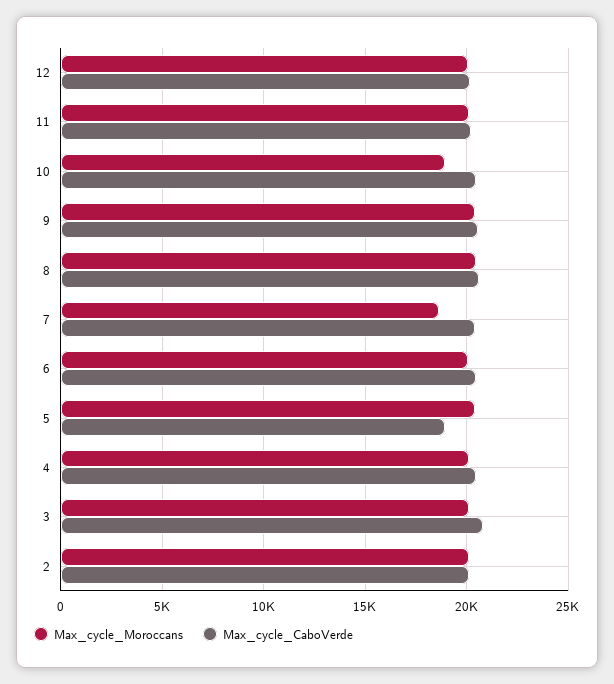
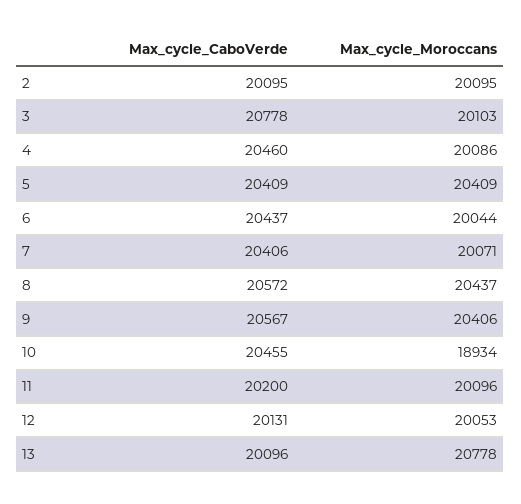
  {
    "Max_cycle_Moroccans": {
      "12": 20053,
      "11": 20096,
      "10": 18934,
      "9": 20406,
      "8": 20437,
-     "7": 18500,
+     "7": 20071,
      "6": 20044,
      "5": 20409,
      "4": 20086,
      "3": 20103,
-     "2": 20095
+     "2": 20095,
+     "13": 20778
    },
    "Max_cycle_CaboVerde": {
      "12": 20131,
      "11": 20200,
      "10": 20455,
      "9": 20567,
      "8": 20572,
      "7": 20406,
      "6": 20437,
-     "5": 19000,
+     "5": 20409,
      "4": 20460,
      "3": 20778,
-     "2": 20095
+     "2": 20095,
+     "13": 20096
    }
  }

